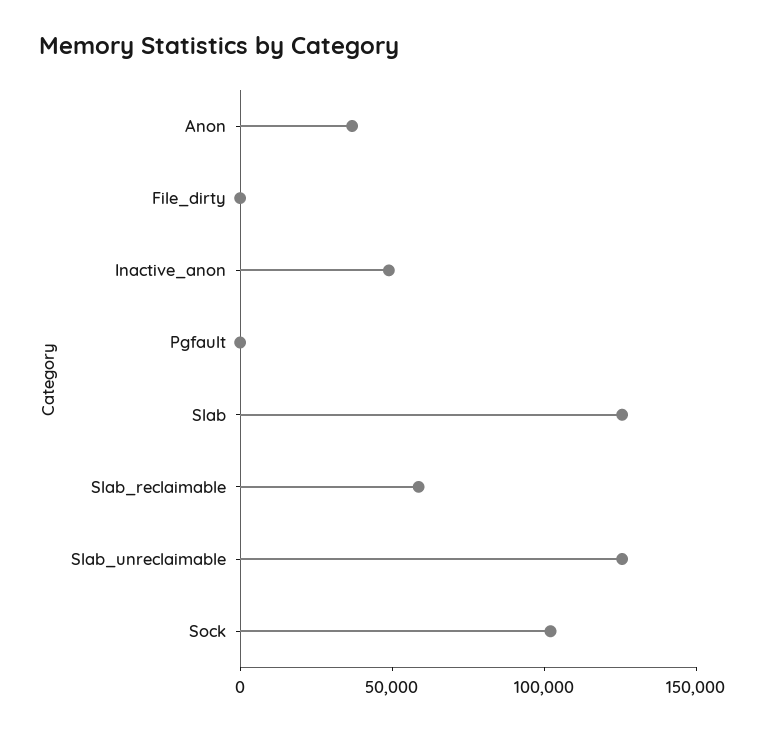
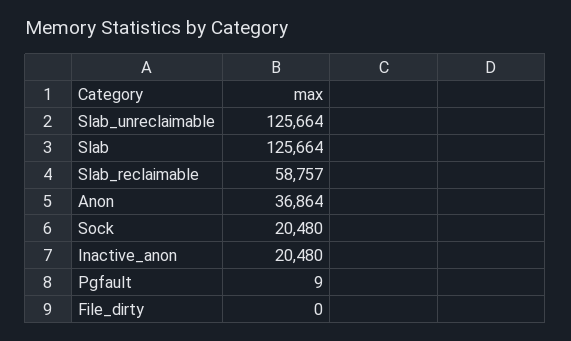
  {
    "Anon": 36864,
    "File_dirty": 0,
-   "Inactive_anon": 50000,
+   "Inactive_anon": 20480,
    "Pgfault": 9,
    "Slab": 125664,
    "Slab_reclaimable": 58757,
    "Slab_unreclaimable": 125664,
-   "Sock": 100000
+   "Sock": 20480
  }

